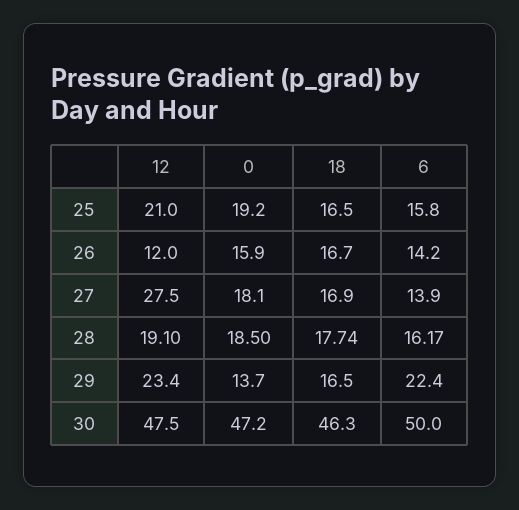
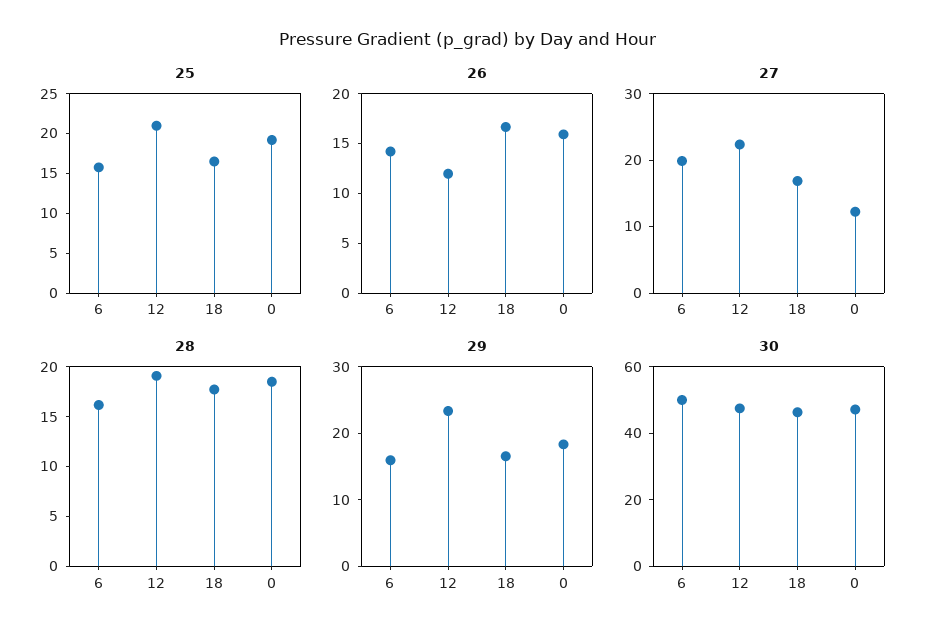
  {
    "25": {
      "12": 21,
      "0": 19.2,
      "18": 16.5,
      "6": 15.8
    },
    "26": {
      "12": 12,
      "0": 15.9,
      "18": 16.7,
      "6": 14.2
    },
    "27": {
-     "12": 27.5,
+     "12": 22,
-     "0": 18.1,
+     "0": 12,
      "18": 16.9,
-     "6": 13.9
+     "6": 20
    },
    "28": {
      "12": 19.1,
      "0": 18.5,
      "18": 17.74,
      "6": 16.17
    },
    "29": {
      "12": 23.4,
-     "0": 13.7,
+     "0": 18,
      "18": 16.5,
-     "6": 22.4
+     "6": 16
    },
    "30": {
      "12": 47.5,
      "0": 47.2,
      "18": 46.3,
      "6": 50
    }
  }

